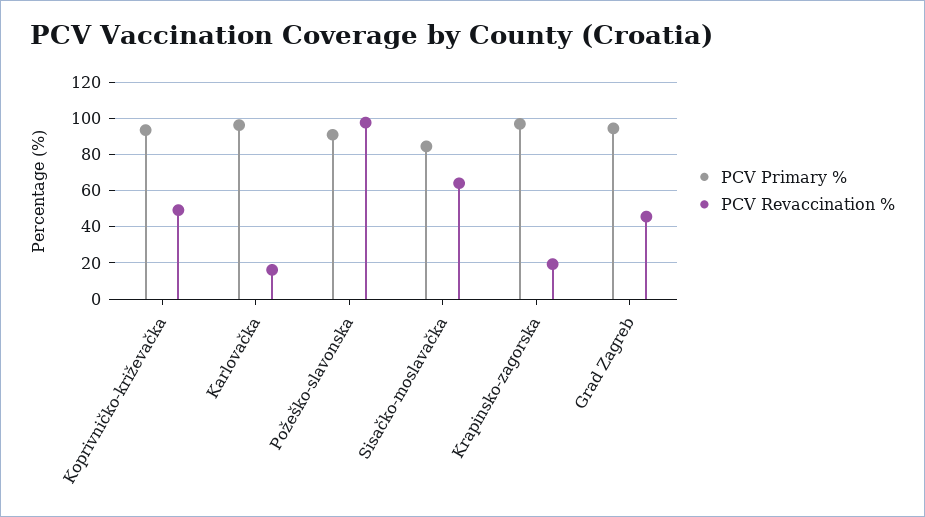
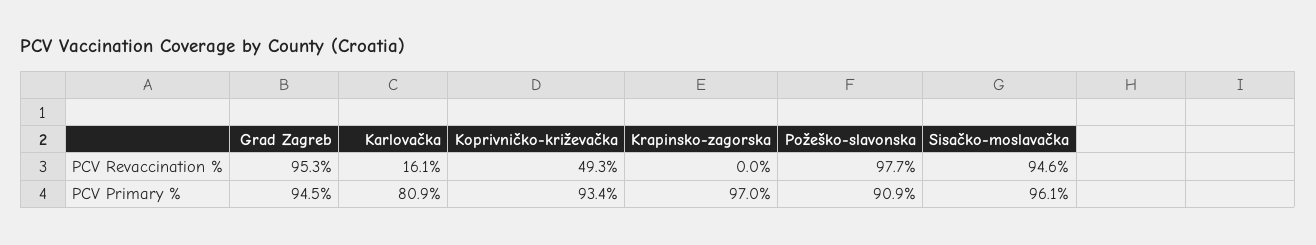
  {
    "PCV Primary %": {
      "Koprivničko-križevačka": 93.4,
-     "Karlovačka": 95,
+     "Karlovačka": 80.9,
      "Požeško-slavonska": 90.9,
-     "Sisačko-moslavačka": 85,
+     "Sisačko-moslavačka": 96.1,
      "Krapinsko-zagorska": 97,
      "Grad Zagreb": 94.5
    },
    "PCV Revaccination %": {
      "Koprivničko-križevačka": 49.3,
      "Karlovačka": 16.1,
      "Požeško-slavonska": 97.7,
-     "Sisačko-moslavačka": 65,
+     "Sisačko-moslavačka": 94.6,
-     "Krapinsko-zagorska": 20,
+     "Krapinsko-zagorska": 0,
-     "Grad Zagreb": 45
+     "Grad Zagreb": 95.3
    }
  }

